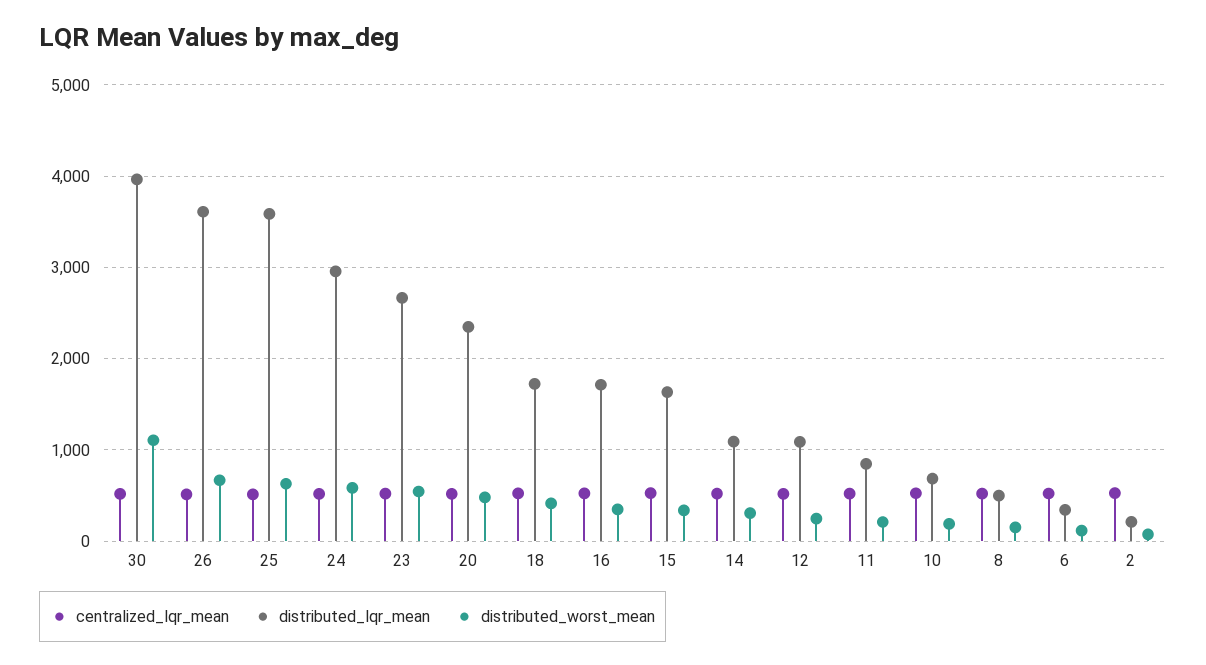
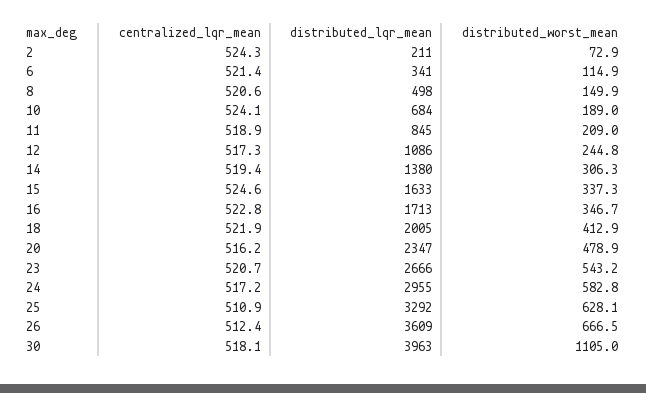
  {
    "centralized_lqr_mean": {
      "30": 518.1,
      "26": 512.4,
      "25": 510.9,
      "24": 517.2,
      "23": 520.7,
      "20": 516.2,
      "18": 521.9,
      "16": 522.8,
      "15": 524.6,
      "14": 519.4,
      "12": 517.3,
      "11": 518.9,
      "10": 524.1,
      "8": 520.6,
      "6": 521.4,
      "2": 524.3
    },
    "distributed_lqr_mean": {
      "30": 3963,
      "26": 3609,
-     "25": 3600,
+     "25": 3292,
      "24": 2955,
      "23": 2666,
      "20": 2347,
-     "18": 1700,
+     "18": 2005,
      "16": 1713,
      "15": 1633,
-     "14": 1100,
+     "14": 1380,
      "12": 1086,
      "11": 845,
      "10": 684,
      "8": 498,
      "6": 341,
      "2": 211
    },
    "distributed_worst_mean": {
      "30": 1105,
      "26": 666.5,
      "25": 628.1,
      "24": 582.8,
      "23": 543.2,
      "20": 478.9,
      "18": 412.9,
      "16": 346.7,
      "15": 337.3,
      "14": 306.3,
      "12": 244.8,
      "11": 209,
      "10": 189,
      "8": 149.9,
      "6": 114.9,
      "2": 72.9
    }
  }

